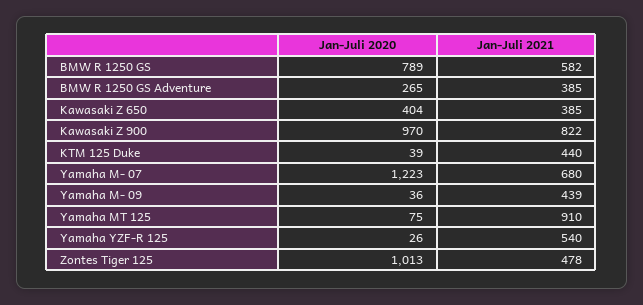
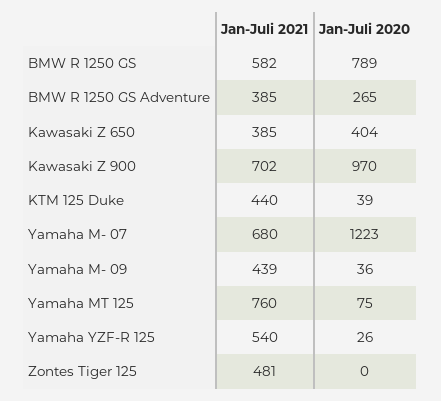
  {
    "Jan-Juli 2020": {
      "BMW R 1250 GS": 789,
      "BMW R 1250 GS Adventure": 265,
      "Kawasaki Z 650": 404,
      "Kawasaki Z 900": 970,
      "KTM 125 Duke": 39,
      "Yamaha M- 07": 1223,
      "Yamaha M- 09": 36,
      "Yamaha MT 125": 75,
      "Yamaha YZF-R 125": 26,
-     "Zontes Tiger 125": 1013
+     "Zontes Tiger 125": 0
    },
    "Jan-Juli 2021": {
      "BMW R 1250 GS": 582,
      "BMW R 1250 GS Adventure": 385,
      "Kawasaki Z 650": 385,
-     "Kawasaki Z 900": 822,
+     "Kawasaki Z 900": 702,
      "KTM 125 Duke": 440,
      "Yamaha M- 07": 680,
      "Yamaha M- 09": 439,
-     "Yamaha MT 125": 910,
+     "Yamaha MT 125": 760,
      "Yamaha YZF-R 125": 540,
-     "Zontes Tiger 125": 478
+     "Zontes Tiger 125": 481
    }
  }

